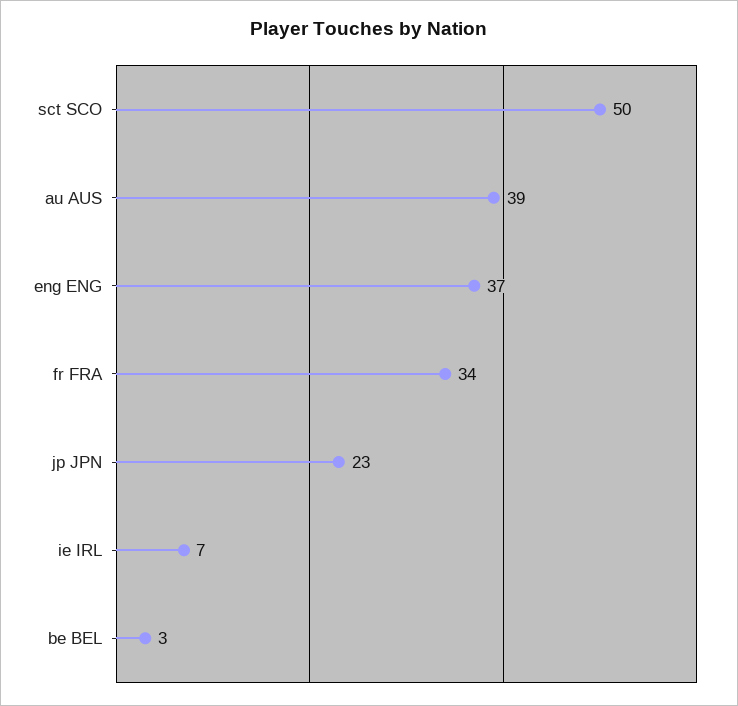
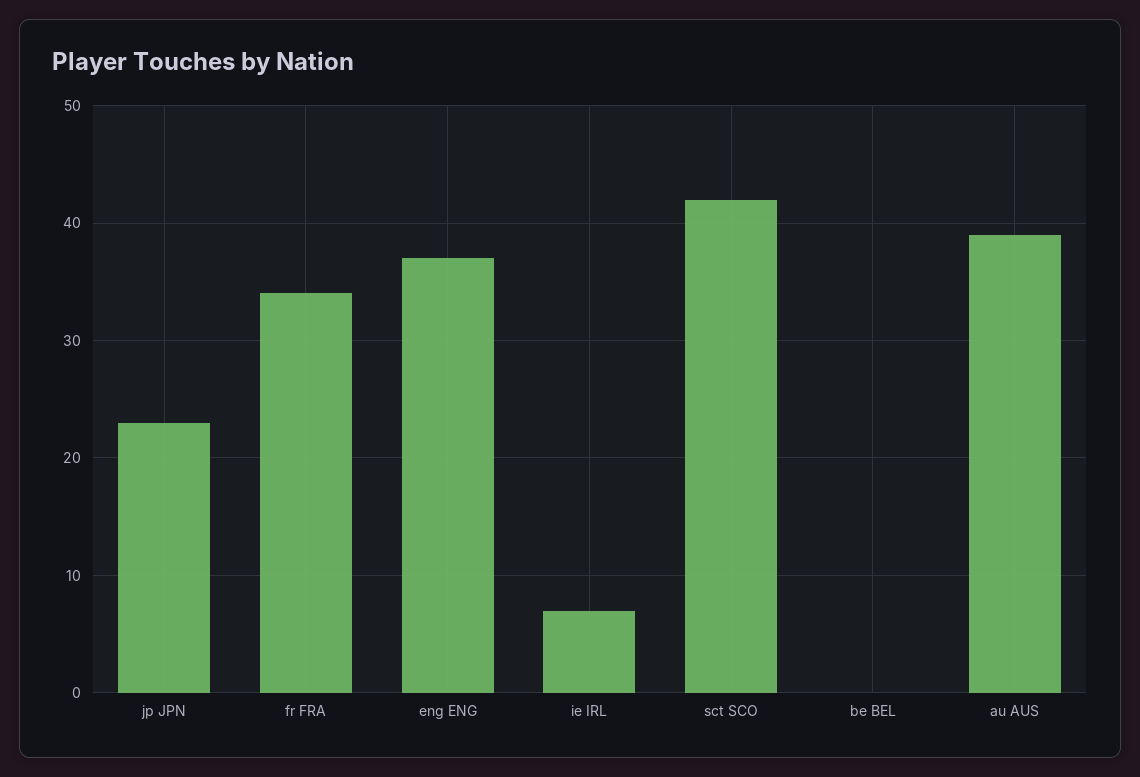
  {
-   "sct SCO": 50,
+   "sct SCO": 42,
    "au AUS": 39,
    "eng ENG": 37,
    "fr FRA": 34,
    "jp JPN": 23,
    "ie IRL": 7,
-   "be BEL": 3
+   "be BEL": 0
  }

